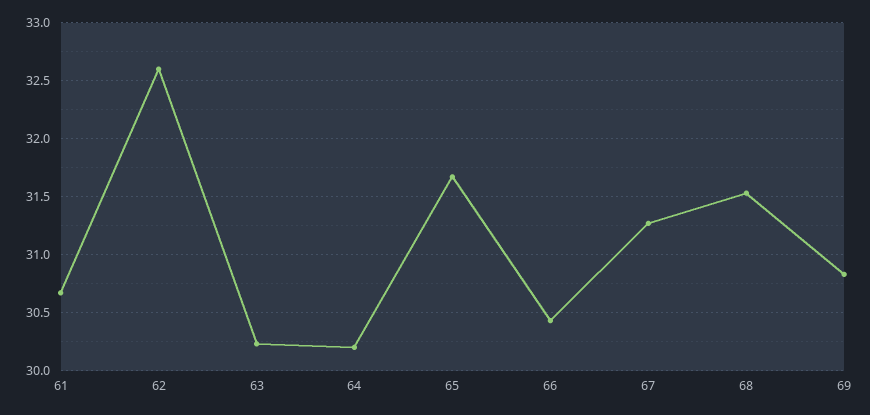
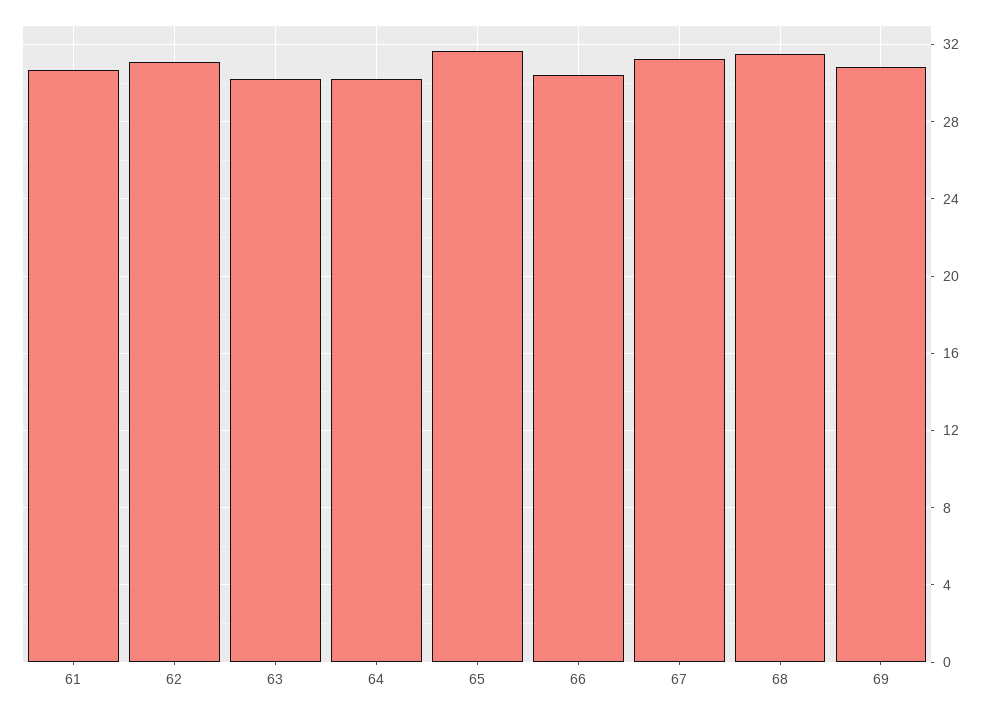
  {
    "61": 30.7,
-   "62": 32.6,
+   "62": 31,
    "63": 30.2,
    "64": 30.2,
    "65": 31.7,
    "66": 30.4,
    "67": 31.3,
    "68": 31.5,
    "69": 30.8
  }

